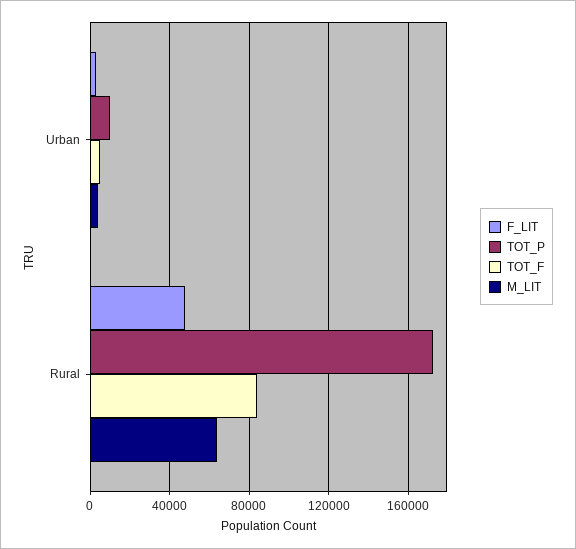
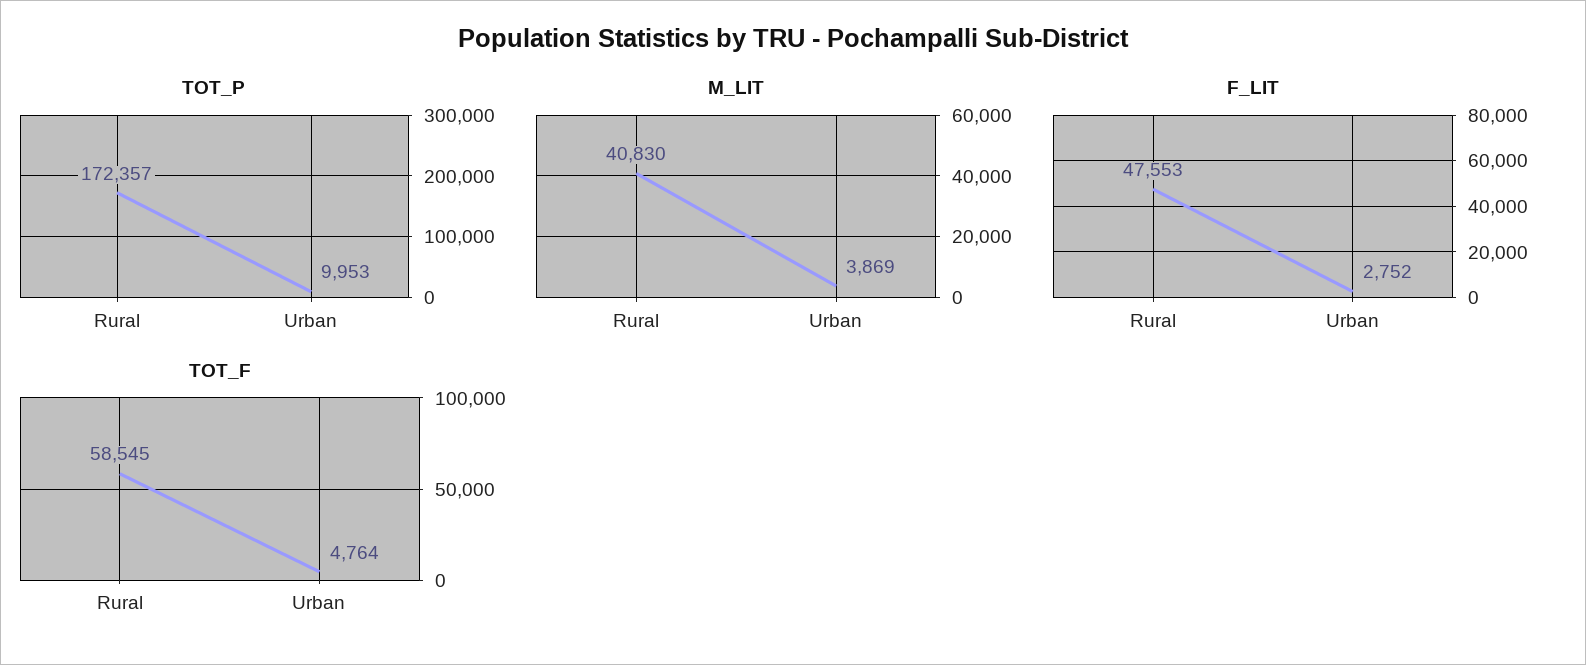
  {
    "F_LIT": {
      "Urban": 2752,
      "Rural": 47553
    },
    "TOT_P": {
      "Urban": 9953,
      "Rural": 172357
    },
    "TOT_F": {
      "Urban": 4764,
-     "Rural": 85000
+     "Rural": 58545
    },
    "M_LIT": {
      "Urban": 3869,
-     "Rural": 65000
+     "Rural": 40830
    }
  }

